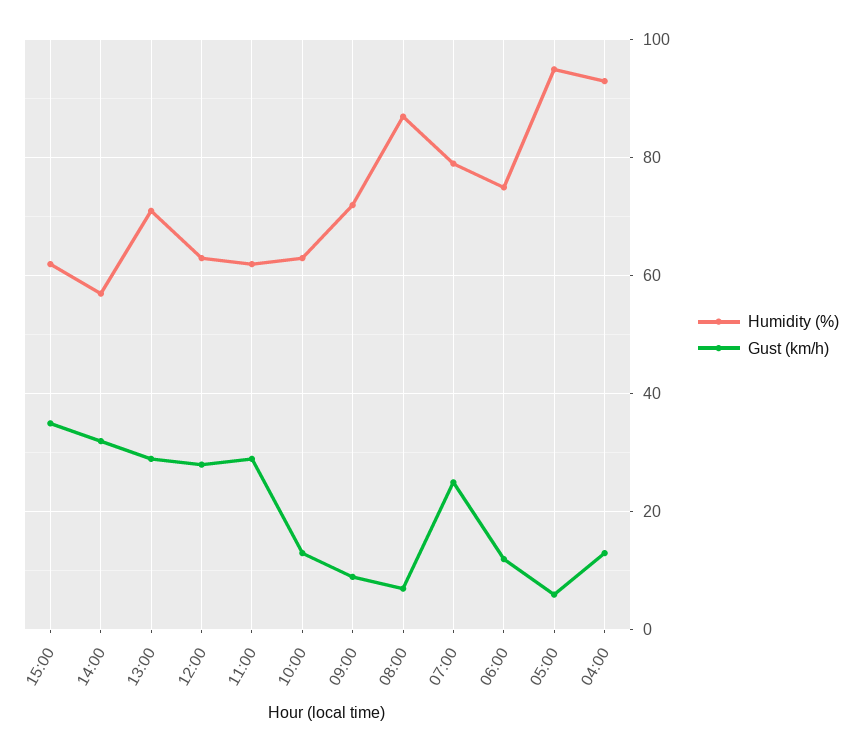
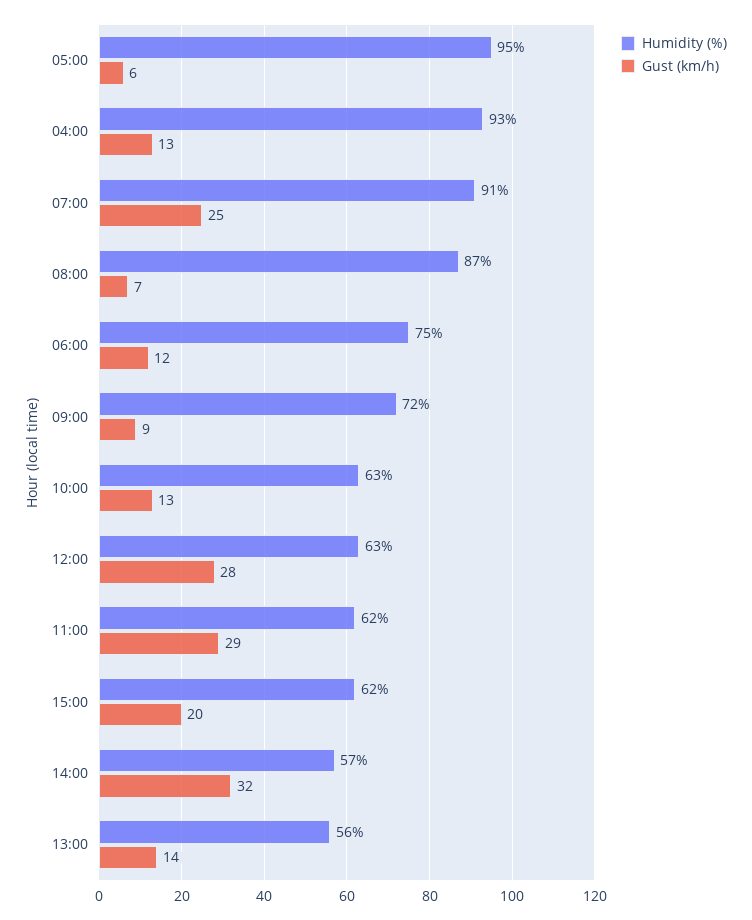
  {
    "Humidity (%)": {
      "15:00": 62,
      "14:00": 57,
-     "13:00": 70,
+     "13:00": 56,
      "12:00": 63,
      "11:00": 62,
      "10:00": 63,
      "09:00": 72,
      "08:00": 87,
-     "07:00": 80,
+     "07:00": 91,
      "06:00": 75,
      "05:00": 95,
      "04:00": 93
    },
    "Gust (km/h)": {
-     "15:00": 35,
+     "15:00": 20,
      "14:00": 32,
-     "13:00": 30,
+     "13:00": 14,
      "12:00": 28,
      "11:00": 29,
      "10:00": 13,
      "09:00": 9,
      "08:00": 7,
      "07:00": 25,
      "06:00": 12,
      "05:00": 6,
      "04:00": 13
    }
  }

